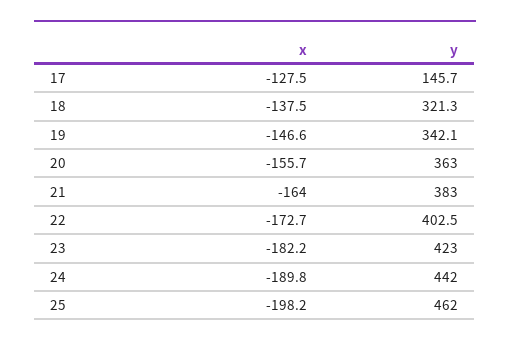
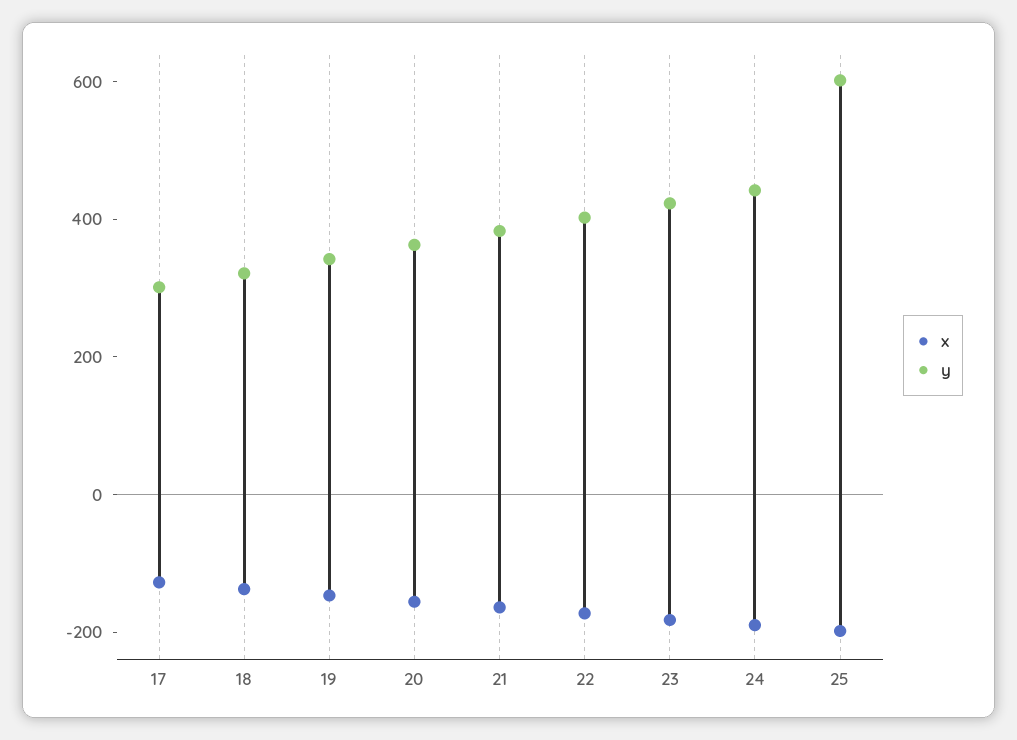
  {
    "x": {
      "17": -127.5,
      "18": -137.5,
      "19": -146.6,
      "20": -155.7,
      "21": -164,
      "22": -172.7,
      "23": -182.2,
      "24": -189.8,
      "25": -198.2
    },
    "y": {
-     "17": 145.7,
+     "17": 300,
      "18": 321.3,
      "19": 342.1,
      "20": 363,
      "21": 383,
      "22": 402.5,
      "23": 423,
      "24": 442,
-     "25": 462
+     "25": 600
    }
  }

